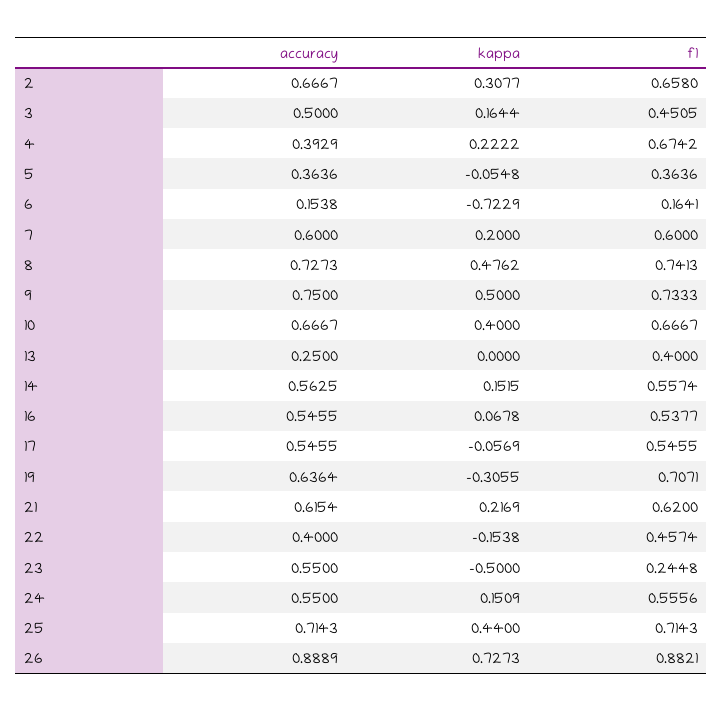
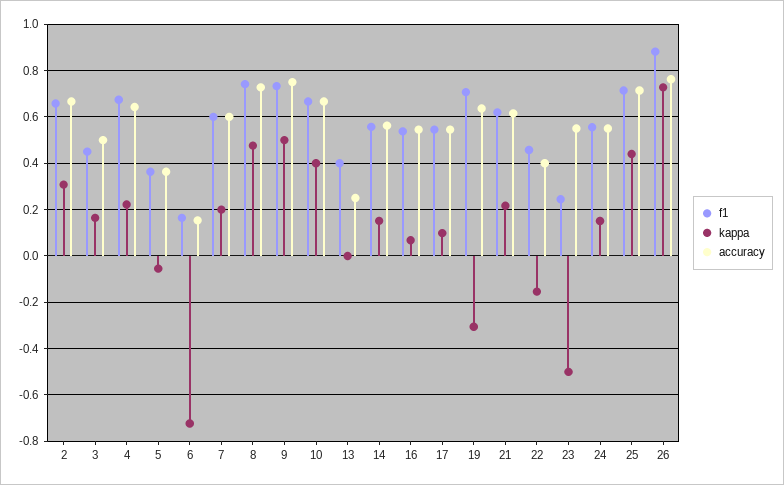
  {
    "accuracy": {
      "2": 0.6667,
      "3": 0.5,
-     "4": 0.3929,
+     "4": 0.65,
      "5": 0.3636,
      "6": 0.1538,
      "7": 0.6,
      "8": 0.7273,
      "9": 0.75,
      "10": 0.6667,
      "13": 0.25,
      "14": 0.5625,
      "16": 0.5455,
      "17": 0.5455,
      "19": 0.6364,
      "21": 0.6154,
      "22": 0.4,
      "23": 0.55,
      "24": 0.55,
      "25": 0.7143,
-     "26": 0.8889
+     "26": 0.75
    },
    "kappa": {
      "2": 0.3077,
      "3": 0.1644,
      "4": 0.2222,
      "5": -0.0548,
      "6": -0.7229,
      "7": 0.2,
      "8": 0.4762,
      "9": 0.5,
      "10": 0.4,
      "13": 0,
      "14": 0.1515,
      "16": 0.0678,
-     "17": -0.0569,
+     "17": 0.1,
      "19": -0.3055,
      "21": 0.2169,
      "22": -0.1538,
      "23": -0.5,
      "24": 0.1509,
      "25": 0.44,
      "26": 0.7273
    },
    "f1": {
      "2": 0.658,
      "3": 0.4505,
      "4": 0.6742,
      "5": 0.3636,
      "6": 0.1641,
      "7": 0.6,
      "8": 0.7413,
      "9": 0.7333,
      "10": 0.6667,
      "13": 0.4,
      "14": 0.5574,
      "16": 0.5377,
      "17": 0.5455,
      "19": 0.7071,
      "21": 0.62,
      "22": 0.4574,
      "23": 0.2448,
      "24": 0.5556,
      "25": 0.7143,
      "26": 0.8821
    }
  }

